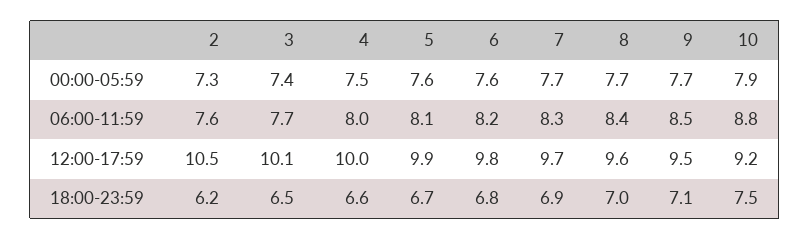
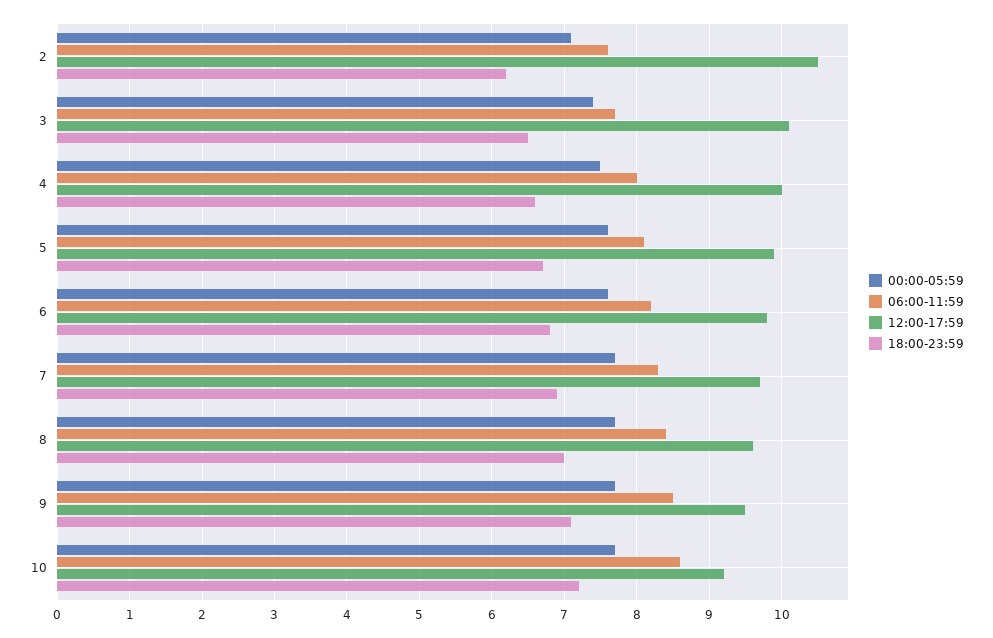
  {
    "00:00-05:59": {
-     "2": 7.3,
+     "2": 7.1,
      "3": 7.4,
      "4": 7.5,
      "5": 7.6,
      "6": 7.6,
      "7": 7.7,
      "8": 7.7,
      "9": 7.7,
-     "10": 7.9
+     "10": 7.7
    },
    "06:00-11:59": {
      "2": 7.6,
      "3": 7.7,
      "4": 8,
      "5": 8.1,
      "6": 8.2,
      "7": 8.3,
      "8": 8.4,
      "9": 8.5,
-     "10": 8.8
+     "10": 8.6
    },
    "12:00-17:59": {
      "2": 10.5,
      "3": 10.1,
      "4": 10,
      "5": 9.9,
      "6": 9.8,
      "7": 9.7,
      "8": 9.6,
      "9": 9.5,
      "10": 9.2
    },
    "18:00-23:59": {
      "2": 6.2,
      "3": 6.5,
      "4": 6.6,
      "5": 6.7,
      "6": 6.8,
      "7": 6.9,
      "8": 7,
      "9": 7.1,
-     "10": 7.5
+     "10": 7.2
    }
  }

